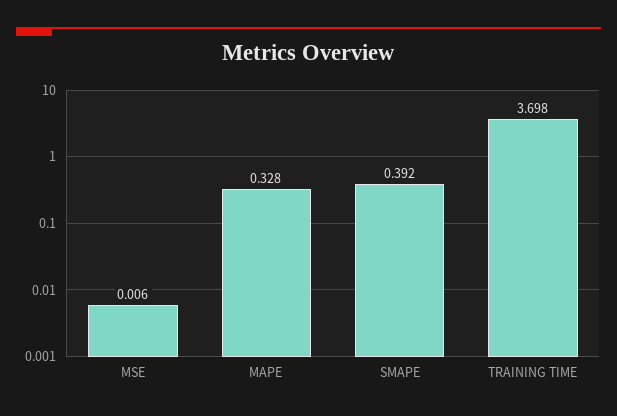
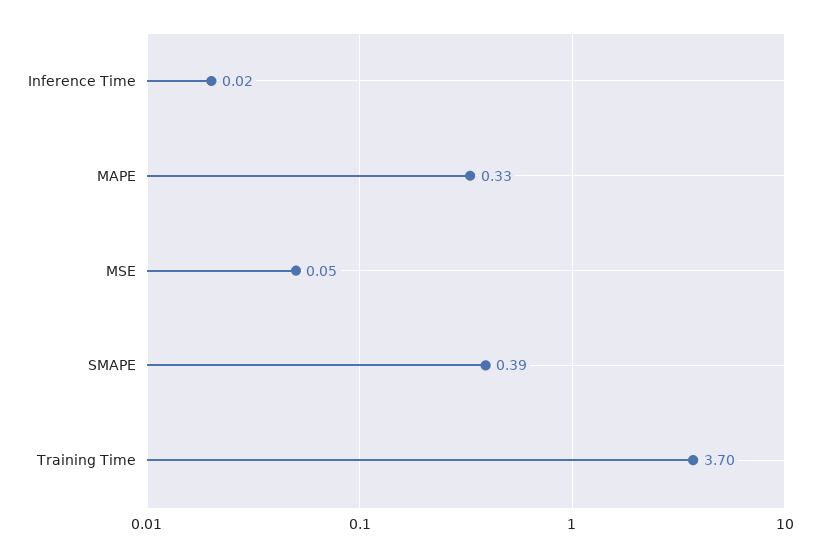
  {
-   "MSE": 0.006,
+   "MSE": 0.05,
    "MAPE": 0.328,
    "SMAPE": 0.392,
-   "TRAINING TIME": 3.698
+   "TRAINING TIME": 3.698,
+   "Inference Time": 0.02
  }

